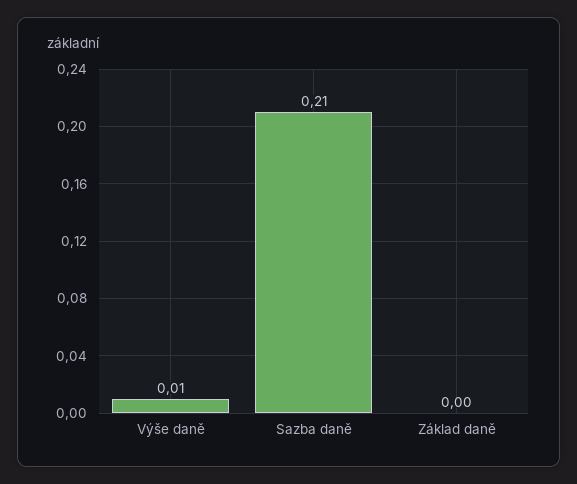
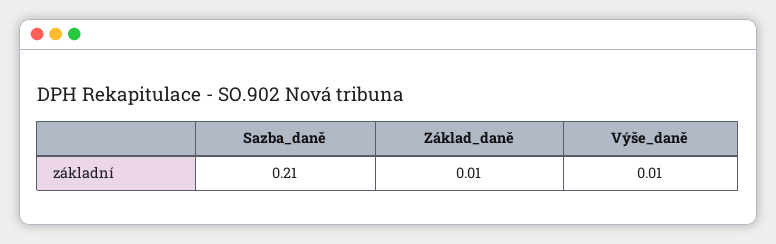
  {
    "Výše daně": 0.01,
    "Sazba daně": 0.21,
-   "Základ daně": 0
+   "Základ daně": 0.01
  }

